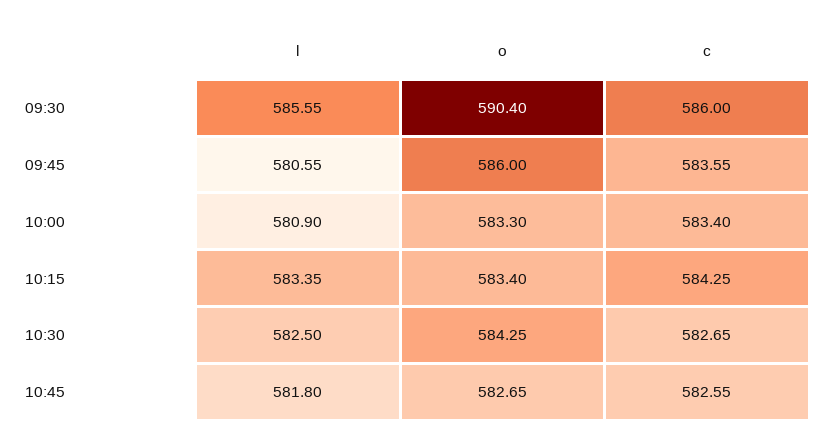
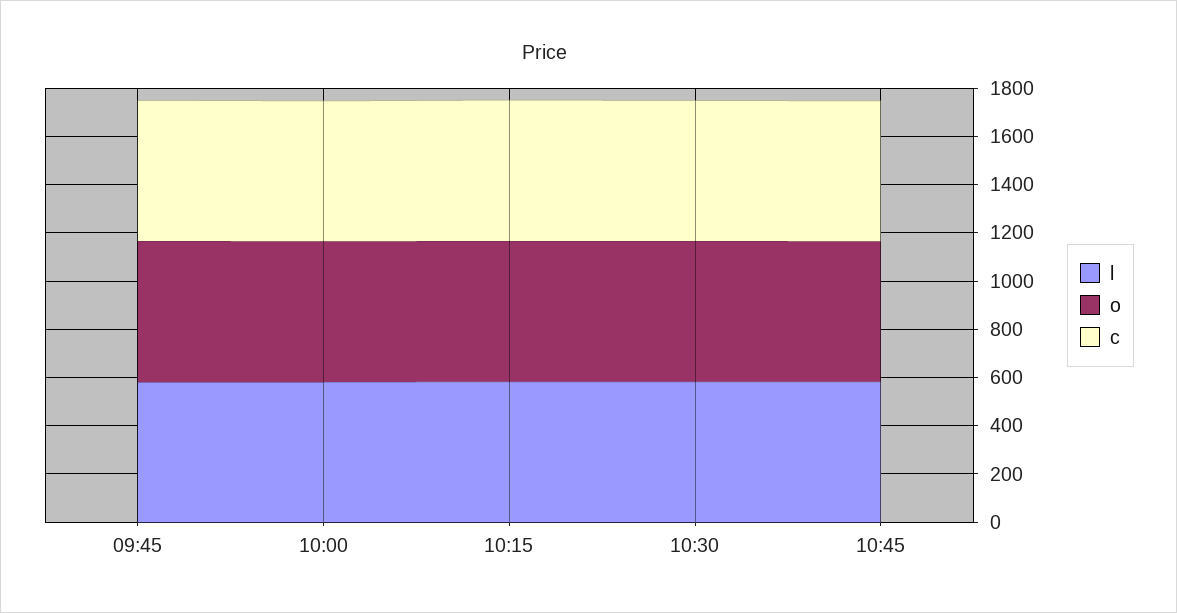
  {
    "l": {
-     "09:30": 585.55,
      "09:45": 580.55,
      "10:00": 580.9,
      "10:15": 583.35,
      "10:30": 582.5,
      "10:45": 581.8
    },
    "o": {
-     "09:30": 590.4,
      "09:45": 586,
      "10:00": 583.3,
      "10:15": 583.4,
      "10:30": 584.25,
      "10:45": 582.65
    },
    "c": {
-     "09:30": 586,
      "09:45": 583.55,
      "10:00": 583.4,
      "10:15": 584.25,
      "10:30": 582.65,
      "10:45": 582.55
    }
  }

